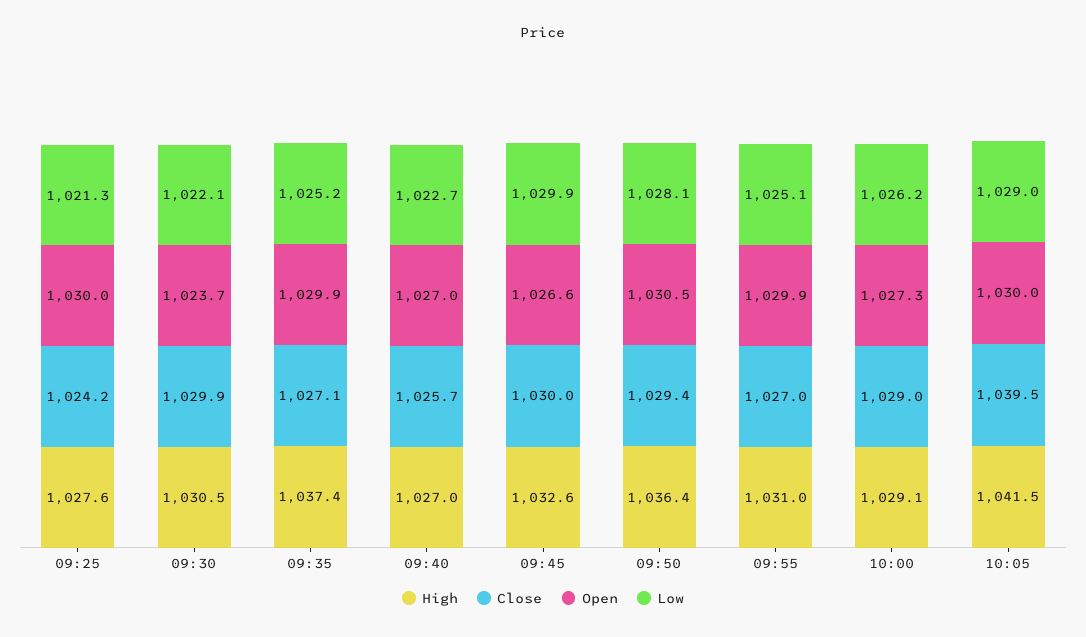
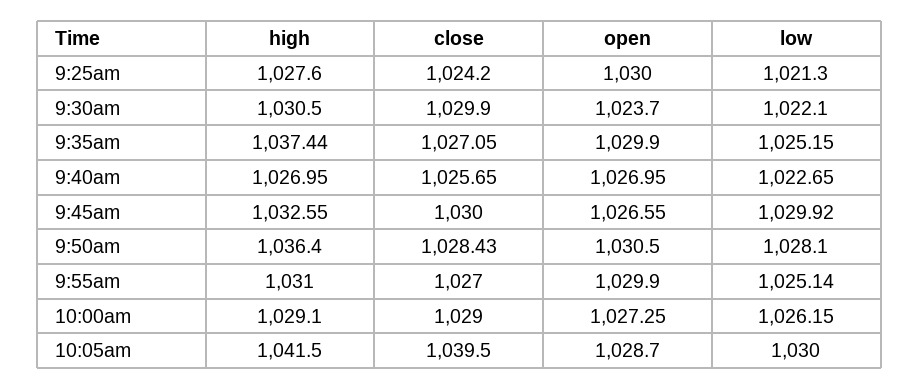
  {
    "High": {
      "09:25": 1027.6,
      "09:30": 1030.5,
      "09:35": 1037.44,
      "09:40": 1026.95,
      "09:45": 1032.55,
      "09:50": 1036.4,
      "09:55": 1031,
      "10:00": 1029.1,
      "10:05": 1041.5
    },
    "Close": {
      "09:25": 1024.2,
      "09:30": 1029.9,
      "09:35": 1027.05,
      "09:40": 1025.65,
      "09:45": 1030,
-     "09:50": 1029.4,
+     "09:50": 1028.43,
      "09:55": 1027,
      "10:00": 1029,
      "10:05": 1039.5
    },
    "Open": {
      "09:25": 1030,
      "09:30": 1023.7,
      "09:35": 1029.9,
      "09:40": 1026.95,
      "09:45": 1026.55,
      "09:50": 1030.5,
      "09:55": 1029.9,
      "10:00": 1027.25,
-     "10:05": 1030
+     "10:05": 1028.7
    },
    "Low": {
      "09:25": 1021.3,
      "09:30": 1022.1,
      "09:35": 1025.15,
      "09:40": 1022.65,
      "09:45": 1029.92,
      "09:50": 1028.1,
      "09:55": 1025.14,
      "10:00": 1026.15,
-     "10:05": 1029
+     "10:05": 1030
    }
  }

